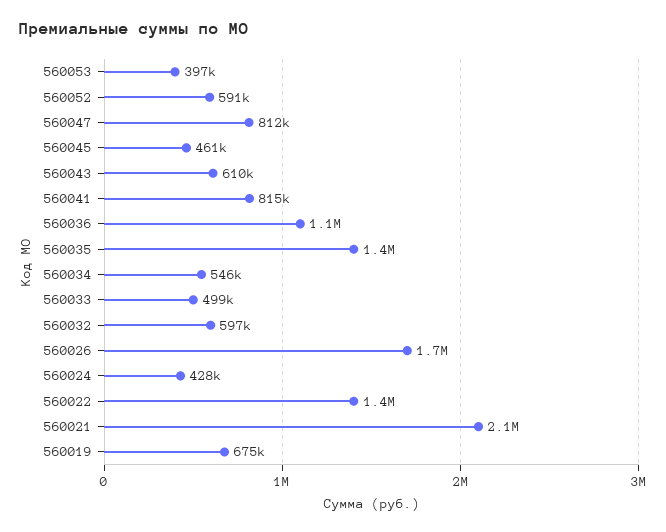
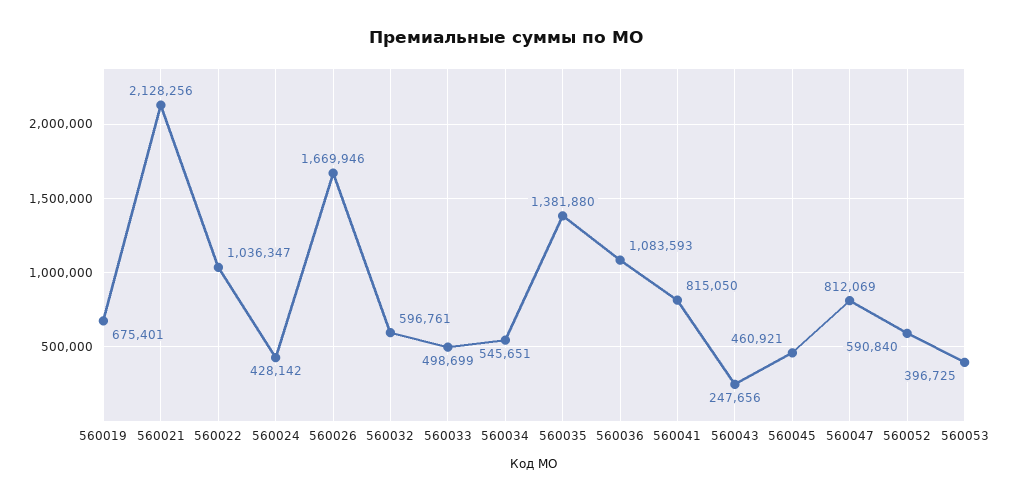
  {
    "560053": 396725,
    "560052": 590840,
    "560047": 812069,
    "560045": 460921,
-   "560043": 610000,
+   "560043": 247656,
    "560041": 815050,
    "560036": 1083593,
    "560035": 1381880,
    "560034": 545651,
    "560033": 498699,
    "560032": 596761,
    "560026": 1669946,
    "560024": 428142,
-   "560022": 1400000,
+   "560022": 1036347,
    "560021": 2128256,
    "560019": 675401
  }

